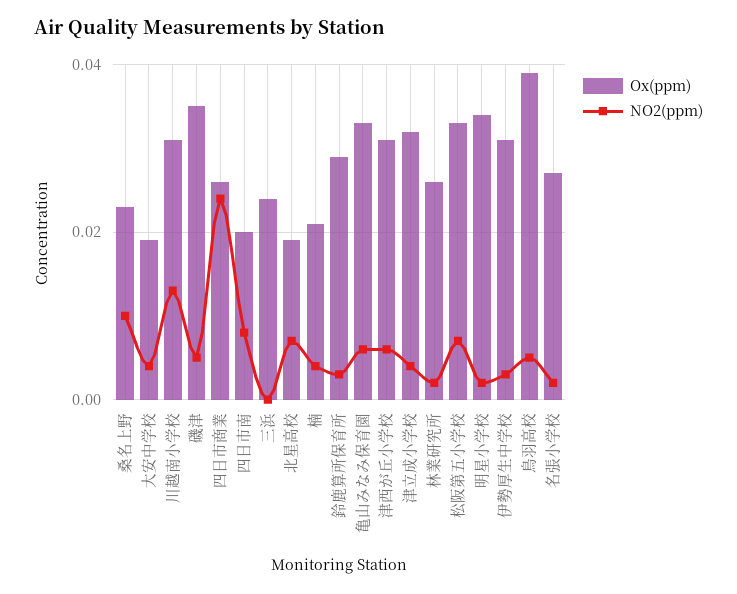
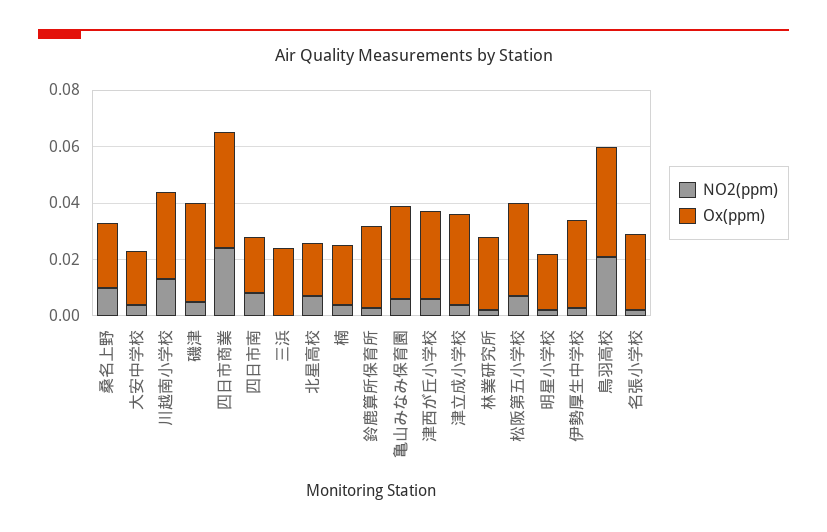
  {
    "Ox(ppm)": {
      "桑名上野": 0.025,
      "大安中学校": 0.02,
      "川越南小学校": 0.03,
      "磯津": 0.035,
-     "四日市商業": 0.025,
+     "四日市商業": 0.04,
      "四日市南": 0.02,
      "三浜": 0.025,
      "北星高校": 0.02,
      "楠": 0.02,
      "鈴鹿算所保育所": 0.03,
      "亀山みなみ保育園": 0.035,
      "津西が丘小学校": 0.03,
      "津立成小学校": 0.03,
      "林業研究所": 0.025,
      "松阪第五小学校": 0.035,
-     "明星小学校": 0.035,
+     "明星小学校": 0.02,
      "伊勢厚生中学校": 0.03,
      "鳥羽高校": 0.04,
      "名張小学校": 0.025
    },
    "NO2(ppm)": {
      "桑名上野": 0.01,
      "大安中学校": 0.005,
      "川越南小学校": 0.015,
      "磯津": 0.005,
      "四日市商業": 0.025,
      "四日市南": 0.01,
      "三浜": 0,
      "北星高校": 0.005,
      "楠": 0.005,
      "鈴鹿算所保育所": 0.005,
      "亀山みなみ保育園": 0.005,
      "津西が丘小学校": 0.005,
      "津立成小学校": 0.005,
      "林業研究所": 0,
      "松阪第五小学校": 0.005,
      "明星小学校": 0,
      "伊勢厚生中学校": 0.005,
-     "鳥羽高校": 0.005,
+     "鳥羽高校": 0.02,
      "名張小学校": 0
    }
  }

